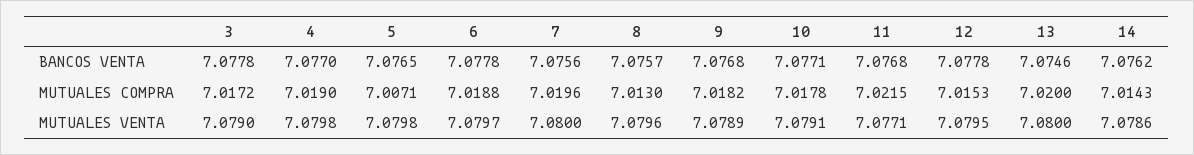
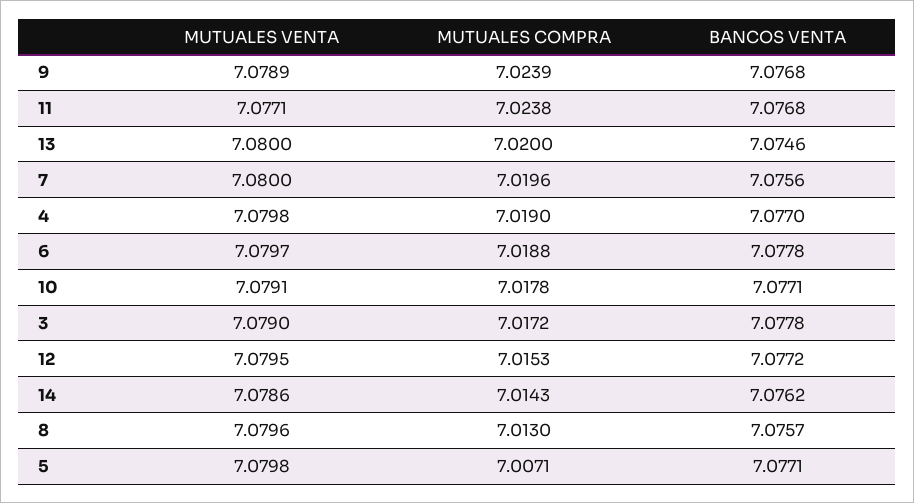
  {
    "3": {
      "BANCOS VENTA": 7.0778,
      "MUTUALES COMPRA": 7.0172,
      "MUTUALES VENTA": 7.079
    },
    "4": {
      "BANCOS VENTA": 7.077,
      "MUTUALES COMPRA": 7.019,
      "MUTUALES VENTA": 7.0798
    },
    "5": {
-     "BANCOS VENTA": 7.0765,
+     "BANCOS VENTA": 7.0771,
      "MUTUALES COMPRA": 7.0071,
      "MUTUALES VENTA": 7.0798
    },
    "6": {
      "BANCOS VENTA": 7.0778,
      "MUTUALES COMPRA": 7.0188,
      "MUTUALES VENTA": 7.0797
    },
    "7": {
      "BANCOS VENTA": 7.0756,
      "MUTUALES COMPRA": 7.0196,
      "MUTUALES VENTA": 7.08
    },
    "8": {
      "BANCOS VENTA": 7.0757,
      "MUTUALES COMPRA": 7.013,
      "MUTUALES VENTA": 7.0796
    },
    "9": {
      "BANCOS VENTA": 7.0768,
-     "MUTUALES COMPRA": 7.0182,
+     "MUTUALES COMPRA": 7.0239,
      "MUTUALES VENTA": 7.0789
    },
    "10": {
      "BANCOS VENTA": 7.0771,
      "MUTUALES COMPRA": 7.0178,
      "MUTUALES VENTA": 7.0791
    },
    "11": {
      "BANCOS VENTA": 7.0768,
-     "MUTUALES COMPRA": 7.0215,
+     "MUTUALES COMPRA": 7.0238,
      "MUTUALES VENTA": 7.0771
    },
    "12": {
-     "BANCOS VENTA": 7.0778,
+     "BANCOS VENTA": 7.0772,
      "MUTUALES COMPRA": 7.0153,
      "MUTUALES VENTA": 7.0795
    },
    "13": {
      "BANCOS VENTA": 7.0746,
      "MUTUALES COMPRA": 7.02,
      "MUTUALES VENTA": 7.08
    },
    "14": {
      "BANCOS VENTA": 7.0762,
      "MUTUALES COMPRA": 7.0143,
      "MUTUALES VENTA": 7.0786
    }
  }

